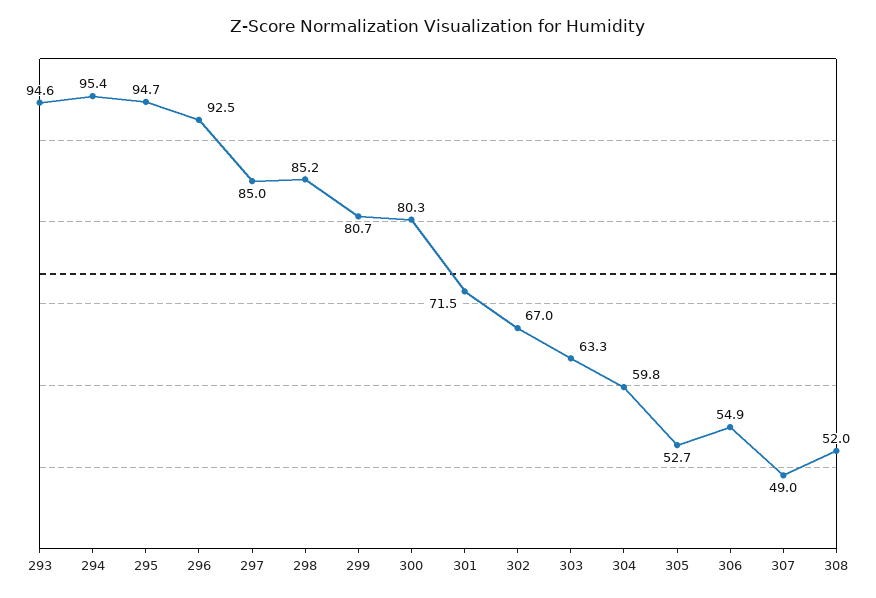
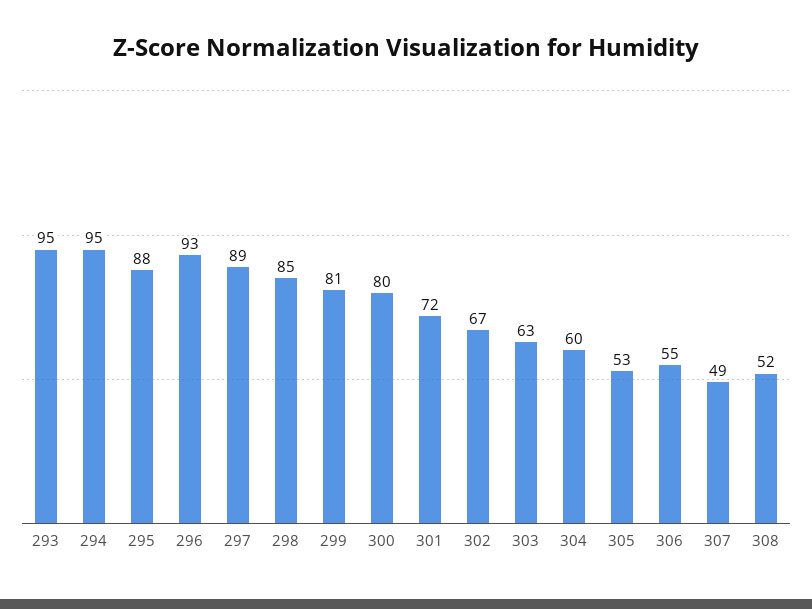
  {
    "293": 94.6,
    "294": 95.4,
-   "295": 94.7,
+   "295": 88,
    "296": 92.5,
-   "297": 85,
+   "297": 89,
    "298": 85.2,
    "299": 80.7,
    "300": 80.3,
    "301": 71.5,
    "302": 67,
    "303": 63.3,
    "304": 59.8,
    "305": 52.7,
    "306": 54.9,
    "307": 49,
    "308": 52
  }

